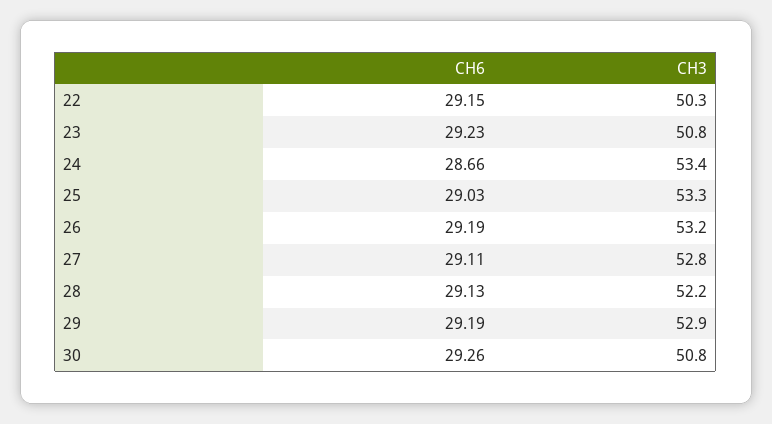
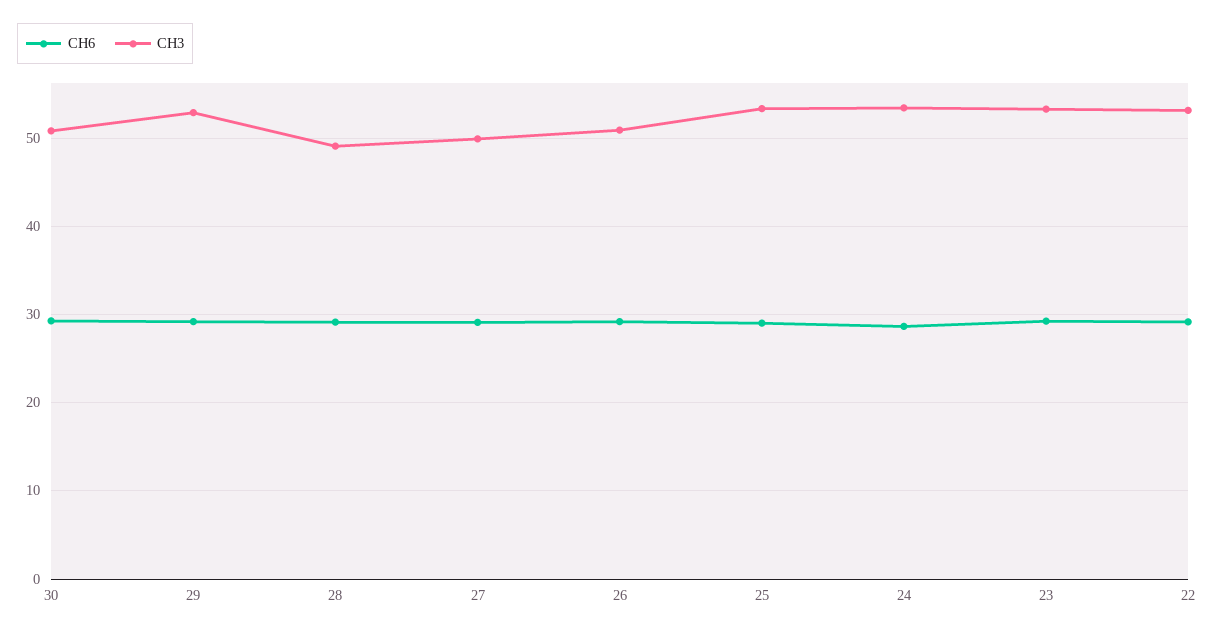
  {
    "CH6": {
      "22": 29.15,
      "23": 29.23,
      "24": 28.66,
      "25": 29.03,
      "26": 29.19,
      "27": 29.11,
      "28": 29.13,
      "29": 29.19,
      "30": 29.26
    },
    "CH3": {
-     "22": 50.3,
+     "22": 53,
-     "23": 50.8,
+     "23": 53,
      "24": 53.4,
      "25": 53.3,
-     "26": 53.2,
+     "26": 51,
-     "27": 52.8,
+     "27": 50,
-     "28": 52.2,
+     "28": 49,
      "29": 52.9,
      "30": 50.8
    }
  }

